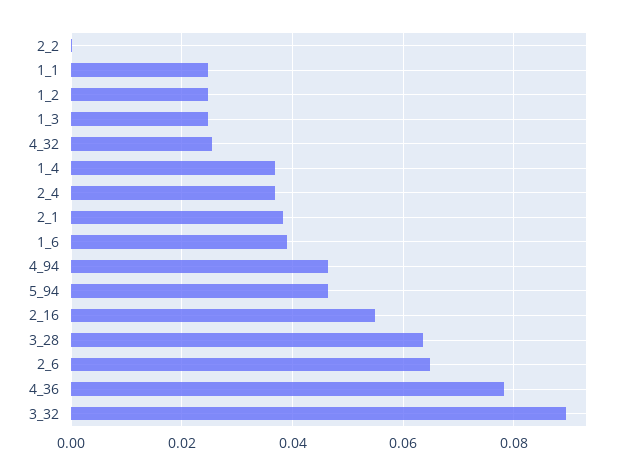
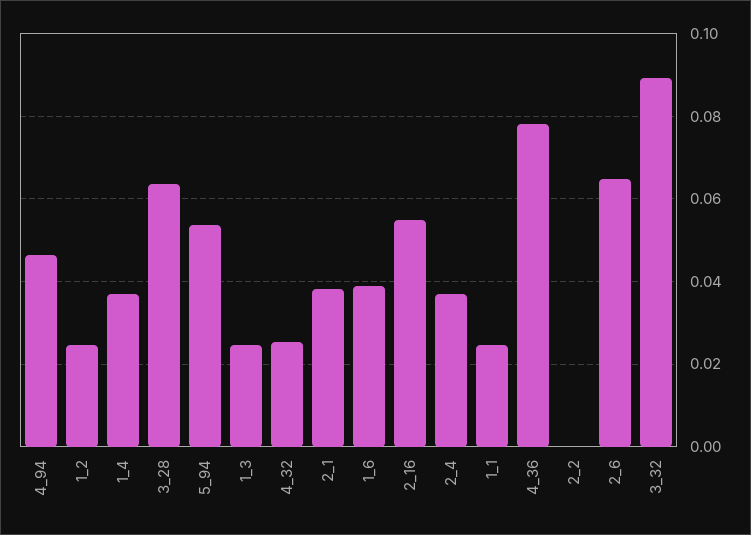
  {
    "2_2": 0,
    "1_1": 0.024,
    "1_2": 0.024,
    "1_3": 0.024,
    "4_32": 0.026,
    "1_4": 0.036,
    "2_4": 0.036,
    "2_1": 0.038,
    "1_6": 0.04,
    "4_94": 0.046,
-   "5_94": 0.046,
+   "5_94": 0.054,
    "2_16": 0.054,
    "3_28": 0.064,
    "2_6": 0.064,
    "4_36": 0.078,
    "3_32": 0.09
  }

